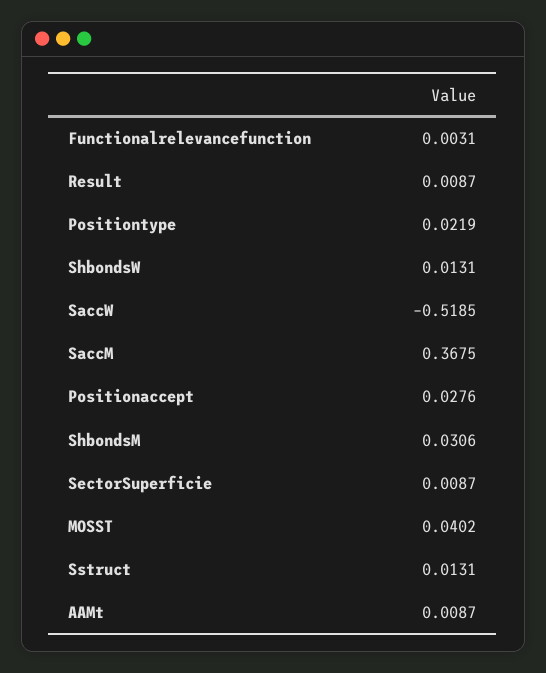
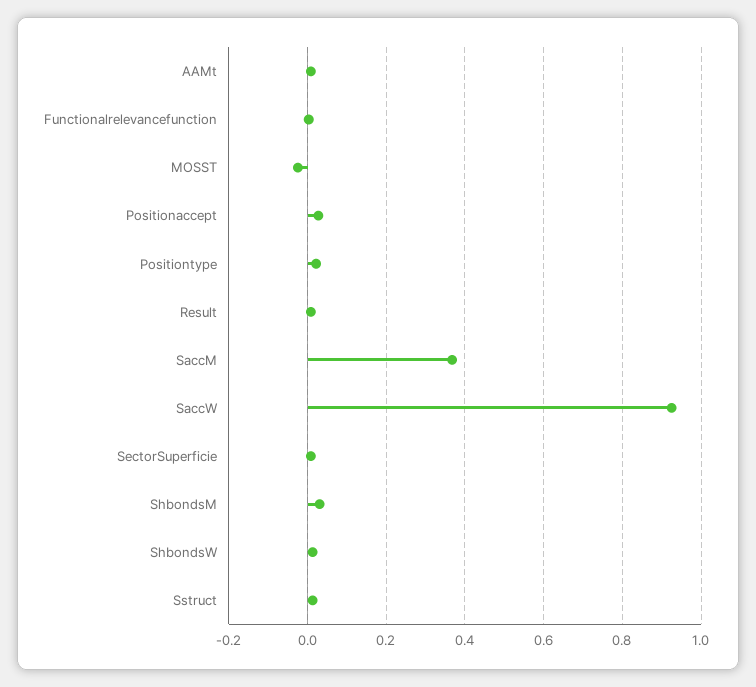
  {
    "Functionalrelevancefunction": 0.0031,
    "Result": 0.0087,
    "Positiontype": 0.0219,
    "ShbondsW": 0.0131,
-   "SaccW": -0.5185,
+   "SaccW": 0.92,
    "SaccM": 0.3675,
    "Positionaccept": 0.0276,
    "ShbondsM": 0.0306,
    "SectorSuperficie": 0.0087,
-   "MOSST": 0.0402,
+   "MOSST": -0.02,
    "Sstruct": 0.0131,
    "AAMt": 0.0087
  }

